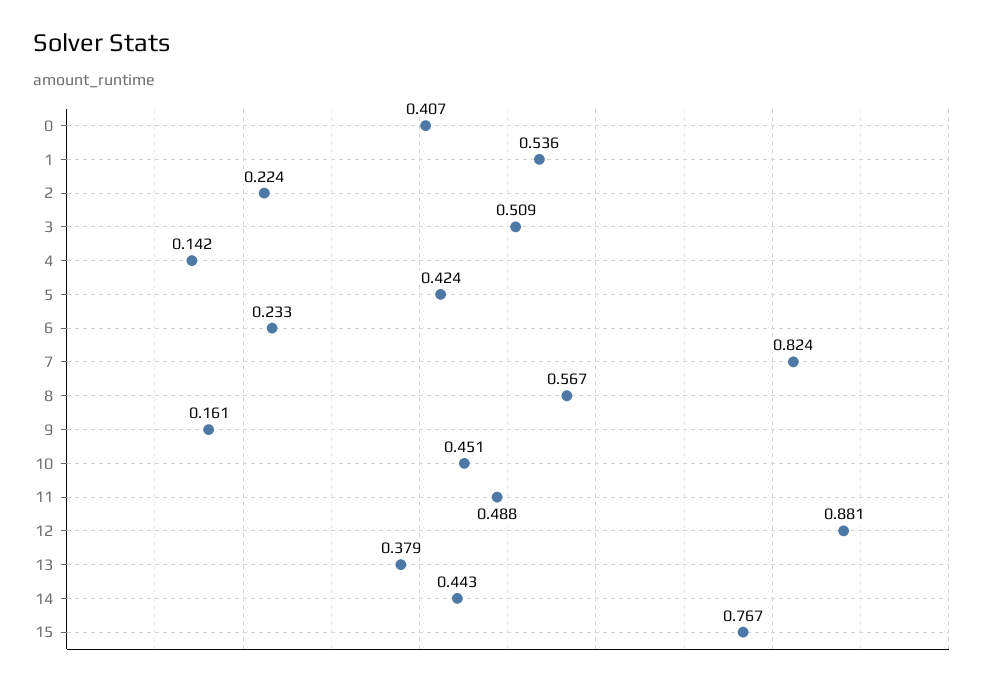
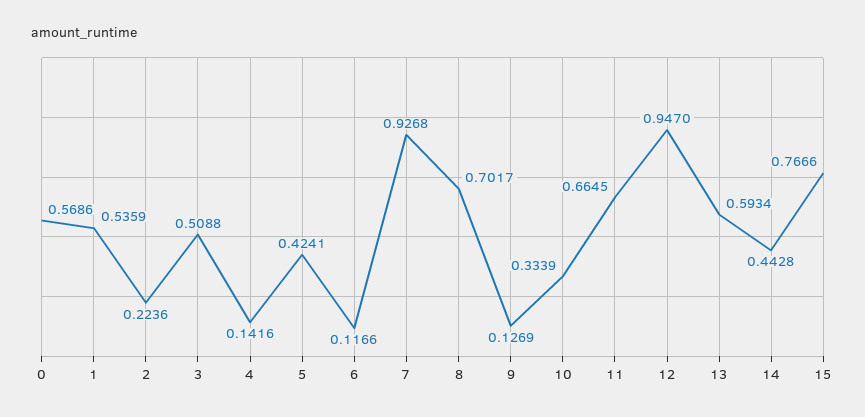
  {
-   "0": 0.407,
+   "0": 0.5686,
    "1": 0.5359,
    "2": 0.2236,
    "3": 0.5088,
    "4": 0.1416,
    "5": 0.4241,
-   "6": 0.233,
+   "6": 0.1166,
-   "7": 0.824,
+   "7": 0.9268,
-   "8": 0.567,
+   "8": 0.7017,
-   "9": 0.161,
+   "9": 0.1269,
-   "10": 0.451,
+   "10": 0.3339,
-   "11": 0.488,
+   "11": 0.6645,
-   "12": 0.881,
+   "12": 0.947,
-   "13": 0.379,
+   "13": 0.5934,
    "14": 0.4428,
    "15": 0.7666
  }

